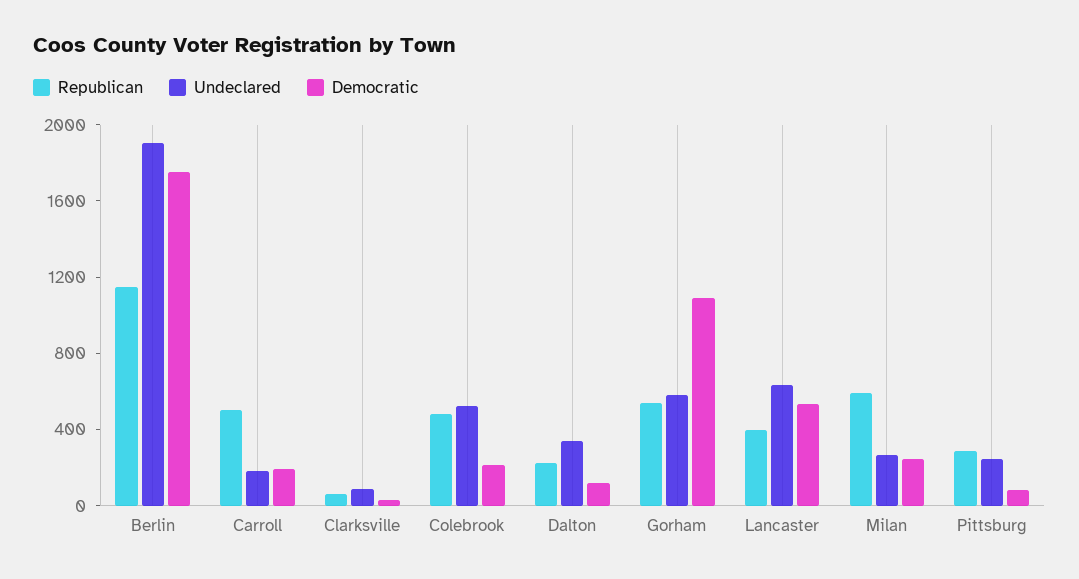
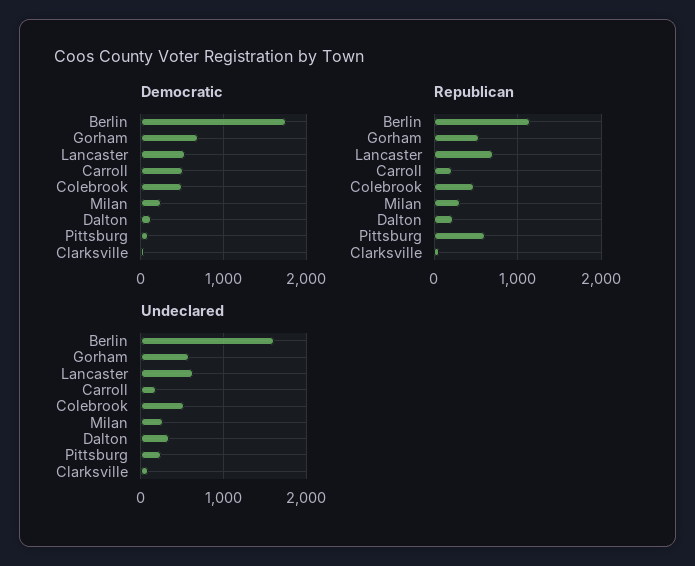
  {
    "Republican": {
      "Berlin": 1200,
-     "Carroll": 500,
+     "Carroll": 200,
      "Clarksville": 100,
      "Colebrook": 500,
      "Dalton": 200,
      "Gorham": 500,
-     "Lancaster": 400,
+     "Lancaster": 700,
-     "Milan": 600,
+     "Milan": 300,
-     "Pittsburg": 300
+     "Pittsburg": 600
    },
    "Undeclared": {
-     "Berlin": 1900,
+     "Berlin": 1600,
      "Carroll": 200,
      "Clarksville": 100,
      "Colebrook": 500,
      "Dalton": 300,
      "Gorham": 600,
      "Lancaster": 600,
      "Milan": 300,
      "Pittsburg": 200
    },
    "Democratic": {
      "Berlin": 1800,
-     "Carroll": 200,
+     "Carroll": 500,
      "Clarksville": 0,
-     "Colebrook": 200,
+     "Colebrook": 500,
      "Dalton": 100,
-     "Gorham": 1100,
+     "Gorham": 700,
      "Lancaster": 500,
      "Milan": 200,
      "Pittsburg": 100
    }
  }

